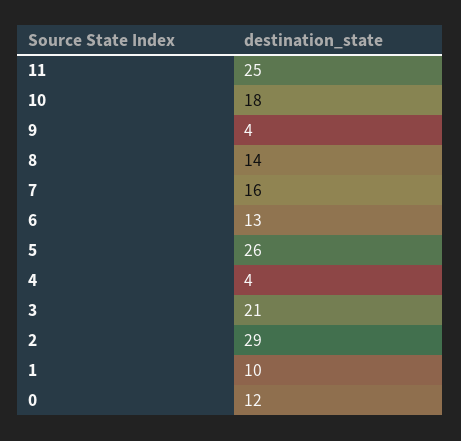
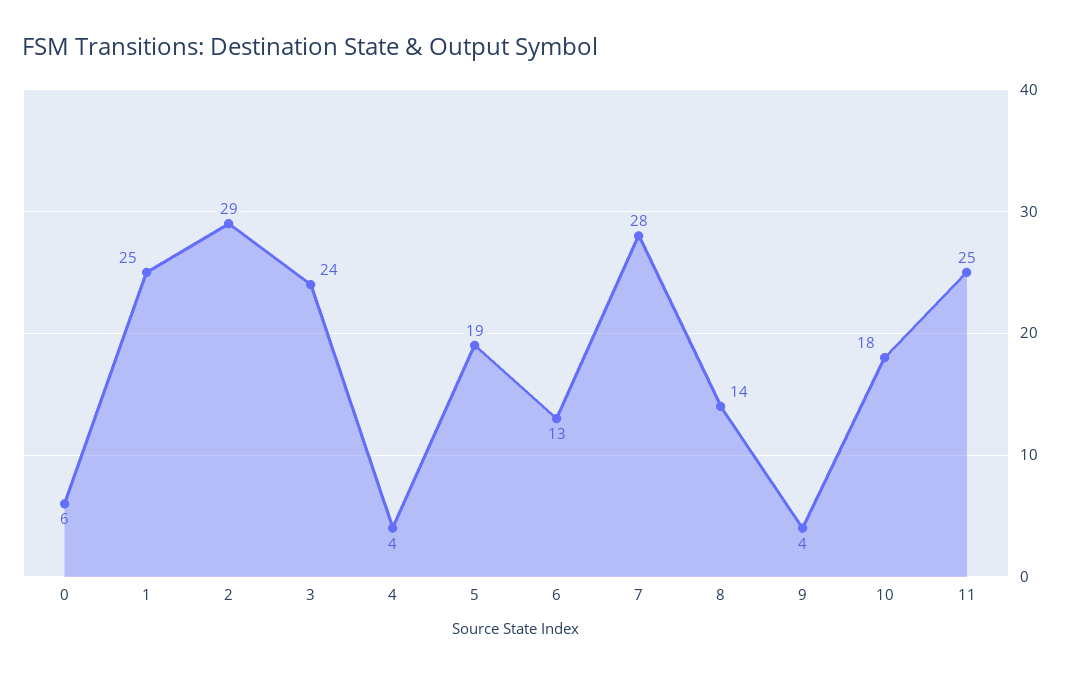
  {
    "11": 25,
    "10": 18,
    "9": 4,
    "8": 14,
-   "7": 16,
+   "7": 28,
    "6": 13,
-   "5": 26,
+   "5": 19,
    "4": 4,
-   "3": 21,
+   "3": 24,
    "2": 29,
-   "1": 10,
+   "1": 25,
-   "0": 12
+   "0": 6
  }

